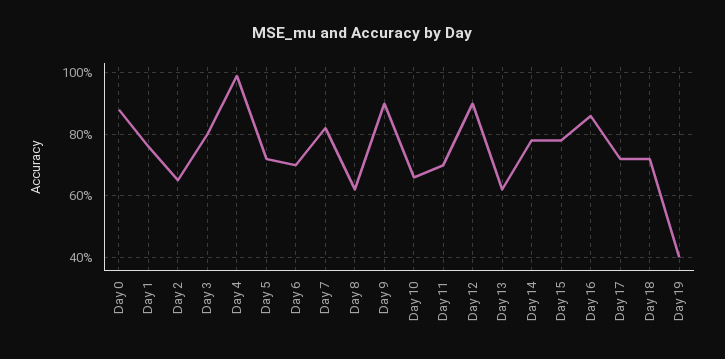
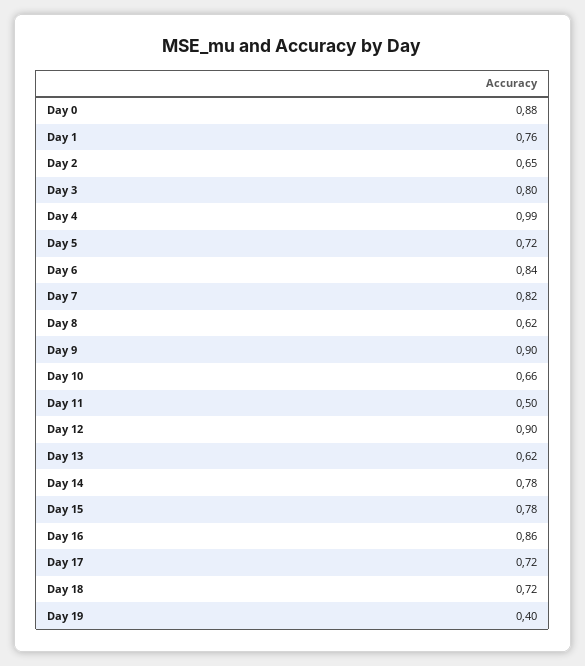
  {
    "Day 0": 0.88,
    "Day 1": 0.76,
    "Day 2": 0.65,
    "Day 3": 0.8,
    "Day 4": 0.99,
    "Day 5": 0.72,
-   "Day 6": 0.7,
+   "Day 6": 0.84,
    "Day 7": 0.82,
    "Day 8": 0.62,
    "Day 9": 0.9,
    "Day 10": 0.66,
-   "Day 11": 0.7,
+   "Day 11": 0.5,
    "Day 12": 0.9,
    "Day 13": 0.62,
    "Day 14": 0.78,
    "Day 15": 0.78,
    "Day 16": 0.86,
    "Day 17": 0.72,
    "Day 18": 0.72,
    "Day 19": 0.4
  }

